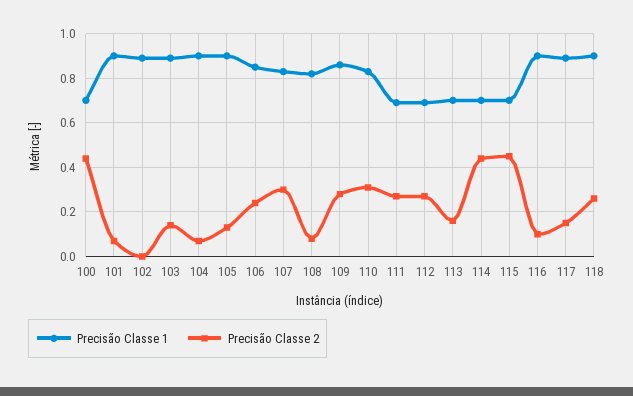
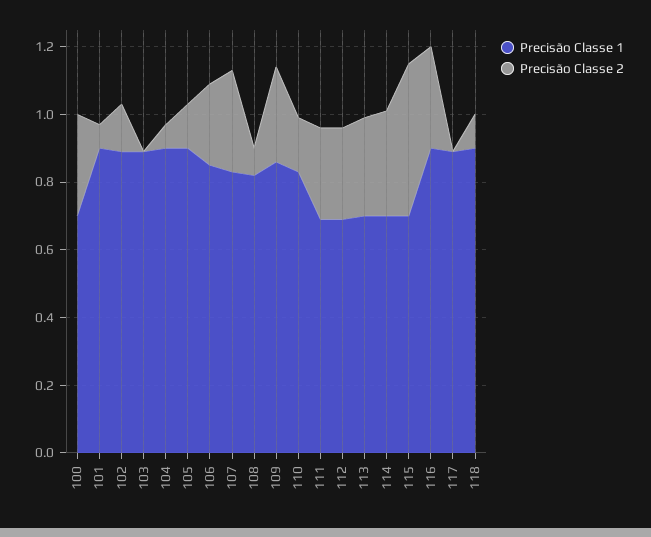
  {
    "Precisão Classe 1": {
      "100": 0.7,
      "101": 0.9,
      "102": 0.9,
      "103": 0.9,
      "104": 0.9,
      "105": 0.9,
      "106": 0.85,
      "107": 0.85,
      "108": 0.8,
      "109": 0.85,
      "110": 0.85,
      "111": 0.7,
      "112": 0.7,
      "113": 0.7,
      "114": 0.7,
      "115": 0.7,
      "116": 0.9,
      "117": 0.9,
      "118": 0.9
    },
    "Precisão Classe 2": {
-     "100": 0.45,
+     "100": 0.3,
      "101": 0.05,
-     "102": 0,
+     "102": 0.15,
-     "103": 0.15,
+     "103": 0,
      "104": 0.05,
      "105": 0.15,
      "106": 0.25,
      "107": 0.3,
      "108": 0.1,
      "109": 0.3,
-     "110": 0.3,
+     "110": 0.15,
      "111": 0.25,
      "112": 0.25,
-     "113": 0.15,
+     "113": 0.3,
-     "114": 0.45,
+     "114": 0.3,
      "115": 0.45,
-     "116": 0.1,
+     "116": 0.3,
-     "117": 0.15,
+     "117": 0,
-     "118": 0.25
+     "118": 0.1
    }
  }

